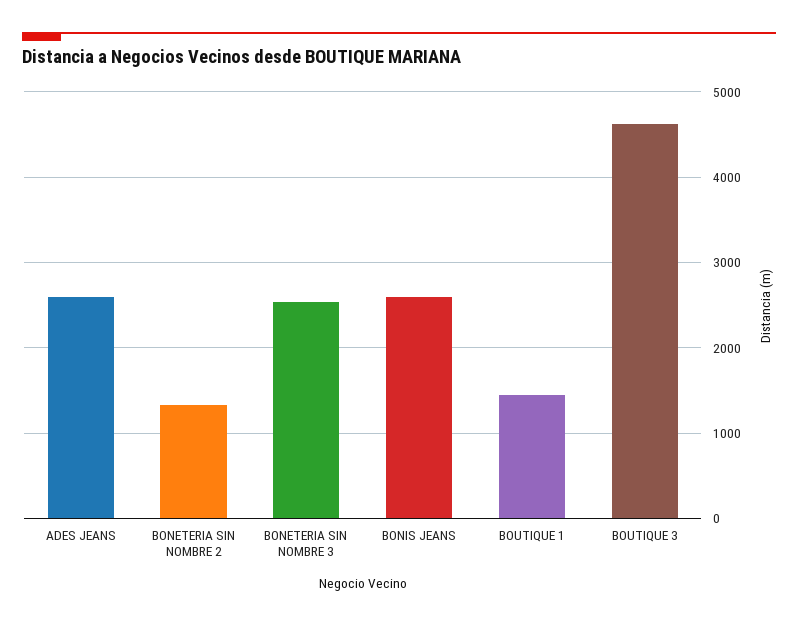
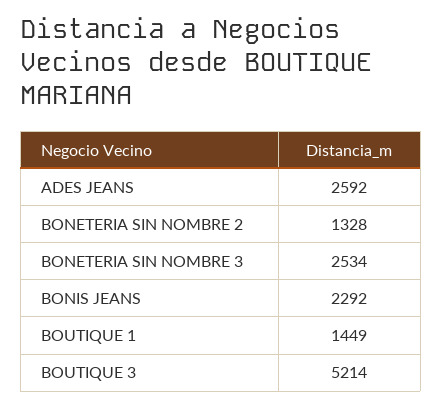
  {
    "ADES JEANS": 2592,
    "BONETERIA SIN NOMBRE 2": 1328,
    "BONETERIA SIN NOMBRE 3": 2534,
-   "BONIS JEANS": 2600,
+   "BONIS JEANS": 2292,
    "BOUTIQUE 1": 1449,
-   "BOUTIQUE 3": 4600
+   "BOUTIQUE 3": 5214
  }

